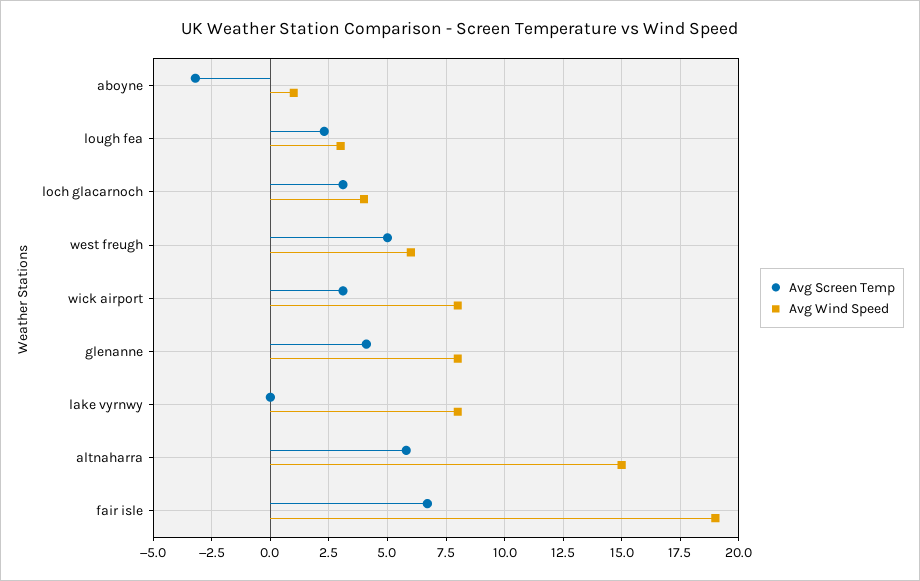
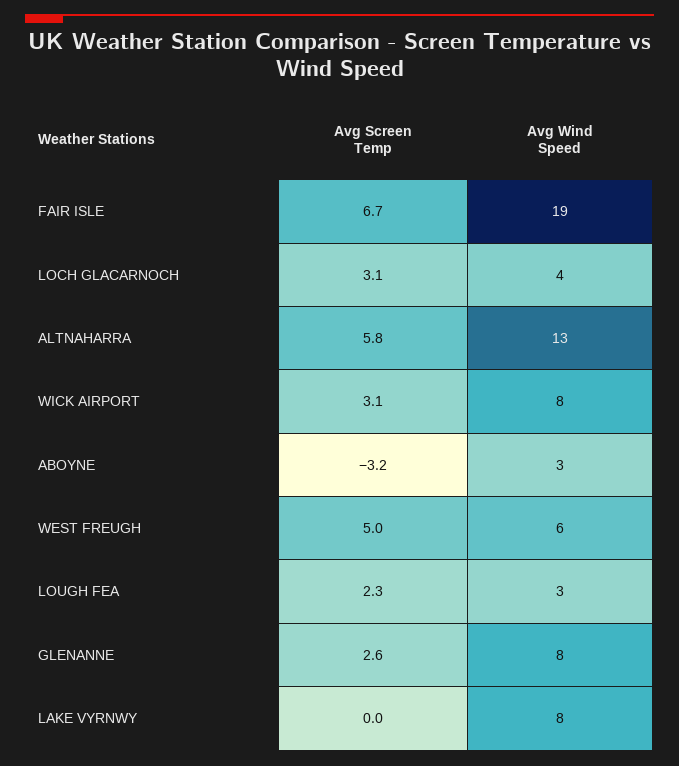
  {
    "Avg Screen Temp": {
      "aboyne": -3.2,
      "lough fea": 2.3,
      "loch glacarnoch": 3.1,
      "west freugh": 5,
      "wick airport": 3.1,
-     "glenanne": 4,
+     "glenanne": 2.6,
      "lake vyrnwy": 0,
      "altnaharra": 5.8,
      "fair isle": 6.7
    },
    "Avg Wind Speed": {
-     "aboyne": 1,
+     "aboyne": 3,
      "lough fea": 3,
      "loch glacarnoch": 4,
      "west freugh": 6,
      "wick airport": 8,
      "glenanne": 8,
      "lake vyrnwy": 8,
-     "altnaharra": 15,
+     "altnaharra": 13,
      "fair isle": 19
    }
  }

